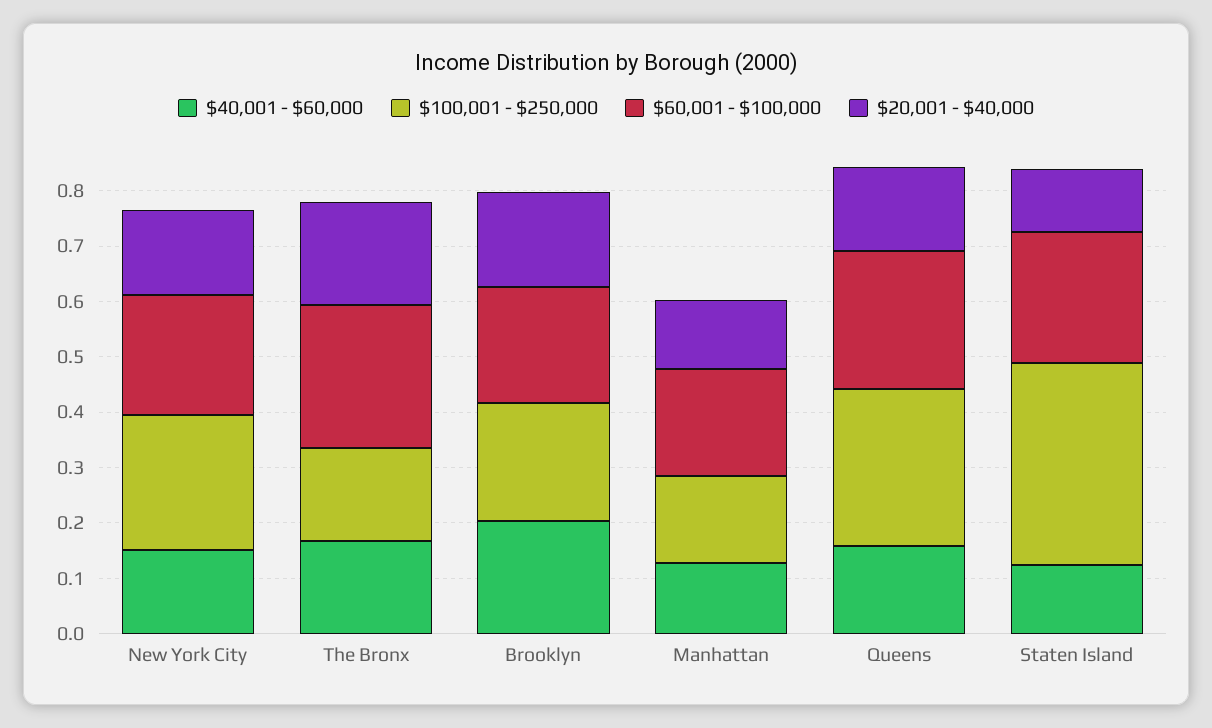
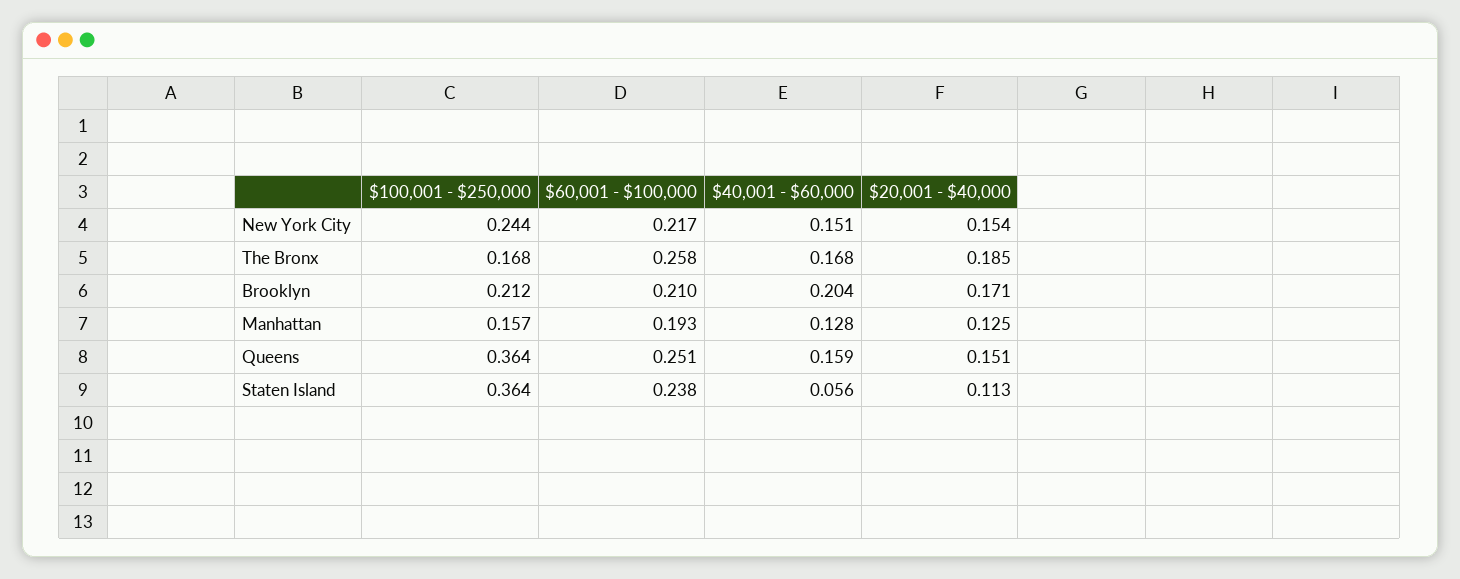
  {
    "$40,001 - $60,000": {
      "New York City": 0.151,
      "The Bronx": 0.168,
      "Brooklyn": 0.204,
      "Manhattan": 0.128,
      "Queens": 0.159,
-     "Staten Island": 0.12
+     "Staten Island": 0.056
    },
    "$100,001 - $250,000": {
      "New York City": 0.244,
      "The Bronx": 0.168,
      "Brooklyn": 0.212,
      "Manhattan": 0.157,
-     "Queens": 0.28,
+     "Queens": 0.364,
      "Staten Island": 0.364
    },
    "$60,001 - $100,000": {
      "New York City": 0.217,
      "The Bronx": 0.258,
      "Brooklyn": 0.21,
      "Manhattan": 0.193,
      "Queens": 0.251,
      "Staten Island": 0.238
    },
    "$20,001 - $40,000": {
      "New York City": 0.154,
      "The Bronx": 0.185,
      "Brooklyn": 0.171,
      "Manhattan": 0.125,
      "Queens": 0.151,
      "Staten Island": 0.113
    }
  }

